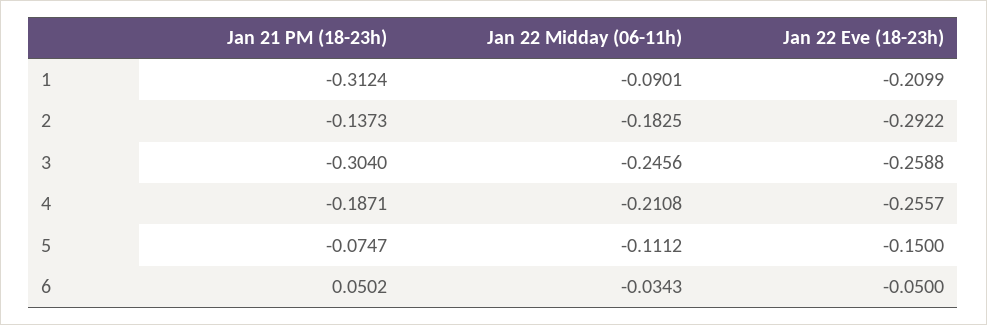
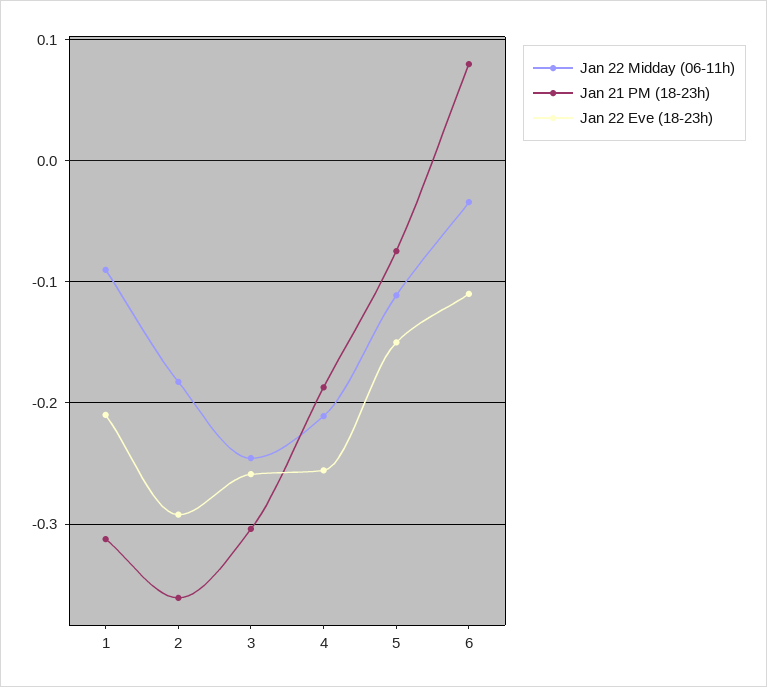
  {
    "Jan 21 PM (18-23h)": {
      "1": -0.3124,
-     "2": -0.1373,
+     "2": -0.36,
      "3": -0.304,
      "4": -0.1871,
      "5": -0.0747,
-     "6": 0.0502
+     "6": 0.08
    },
    "Jan 22 Midday (06-11h)": {
      "1": -0.0901,
      "2": -0.1825,
      "3": -0.2456,
      "4": -0.2108,
      "5": -0.1112,
      "6": -0.0343
    },
    "Jan 22 Eve (18-23h)": {
      "1": -0.2099,
      "2": -0.2922,
      "3": -0.2588,
      "4": -0.2557,
      "5": -0.15,
-     "6": -0.05
+     "6": -0.11
    }
  }

